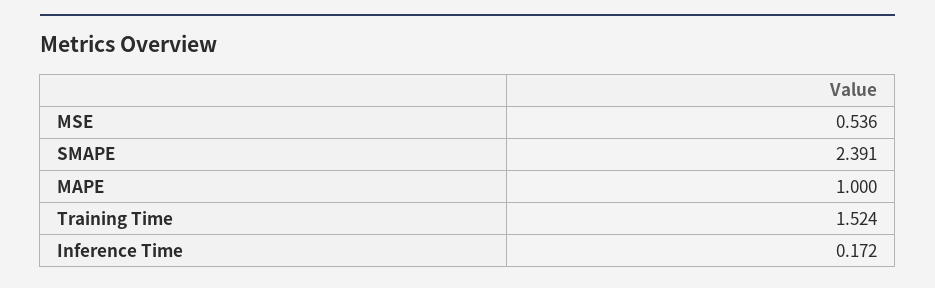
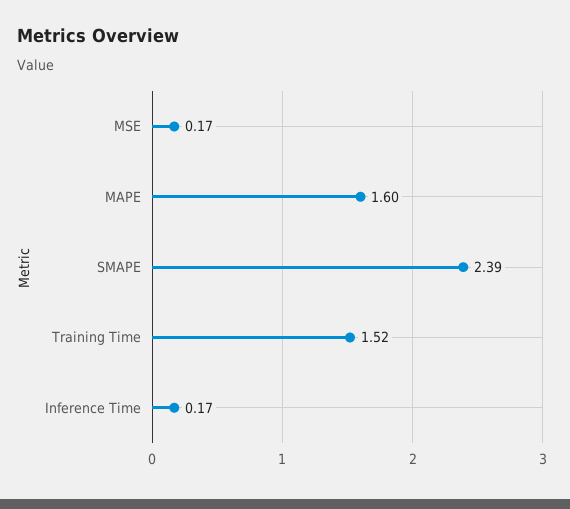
  {
-   "MSE": 0.536,
+   "MSE": 0.17,
    "SMAPE": 2.391,
-   "MAPE": 1,
+   "MAPE": 1.6,
    "Training Time": 1.524,
    "Inference Time": 0.172
  }

